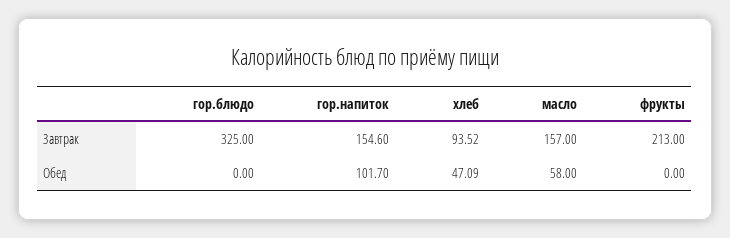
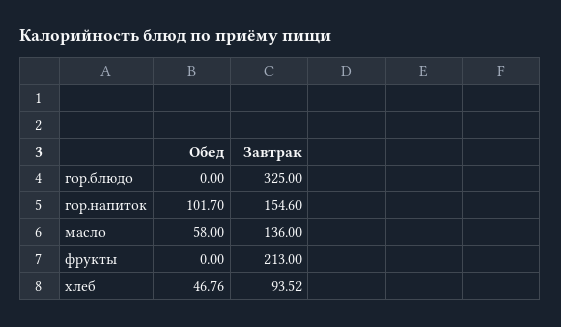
  {
    "гор.блюдо": {
      "Завтрак": 325,
      "Обед": 0
    },
    "гор.напиток": {
      "Завтрак": 154.6,
      "Обед": 101.7
    },
    "хлеб": {
      "Завтрак": 93.52,
-     "Обед": 47.09
+     "Обед": 46.76
    },
    "масло": {
-     "Завтрак": 157,
+     "Завтрак": 136,
      "Обед": 58
    },
    "фрукты": {
      "Завтрак": 213,
      "Обед": 0
    }
  }

